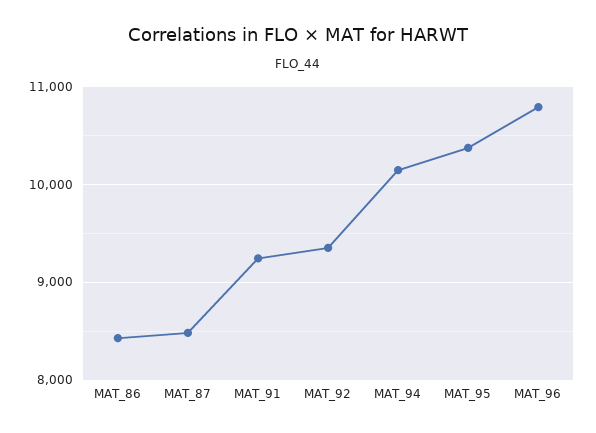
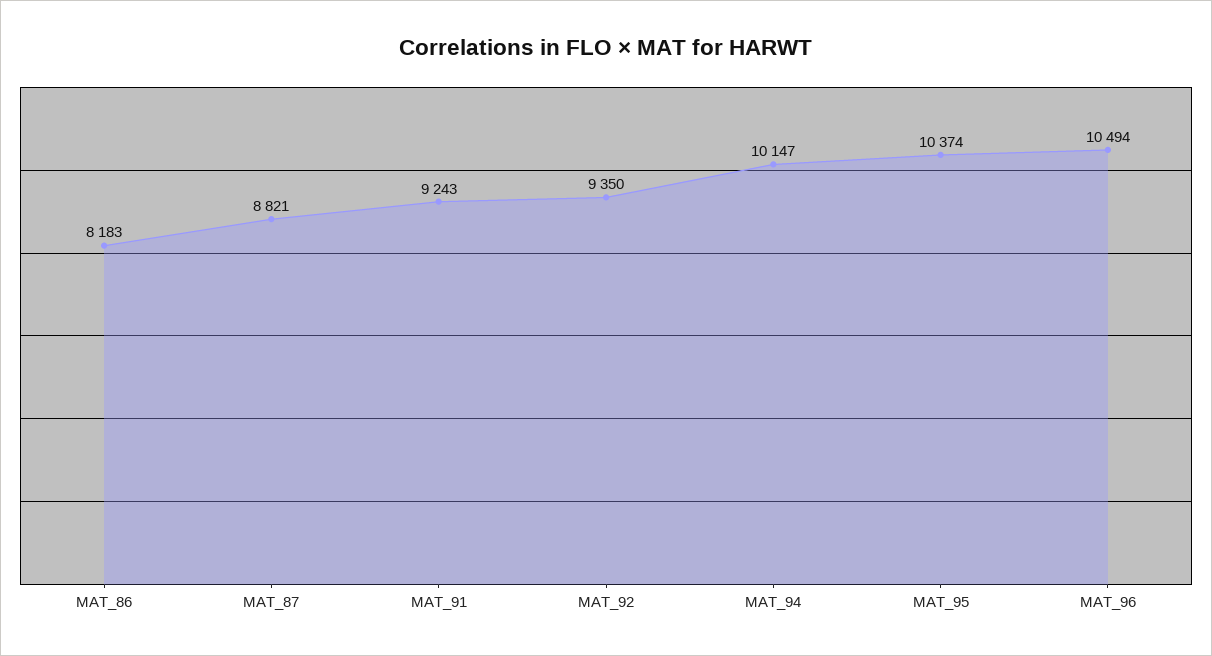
  {
-   "MAT_86": 8400,
+   "MAT_86": 8183,
-   "MAT_87": 8500,
+   "MAT_87": 8821,
    "MAT_91": 9243,
    "MAT_92": 9350,
    "MAT_94": 10147,
    "MAT_95": 10374,
-   "MAT_96": 10800
+   "MAT_96": 10494
  }

